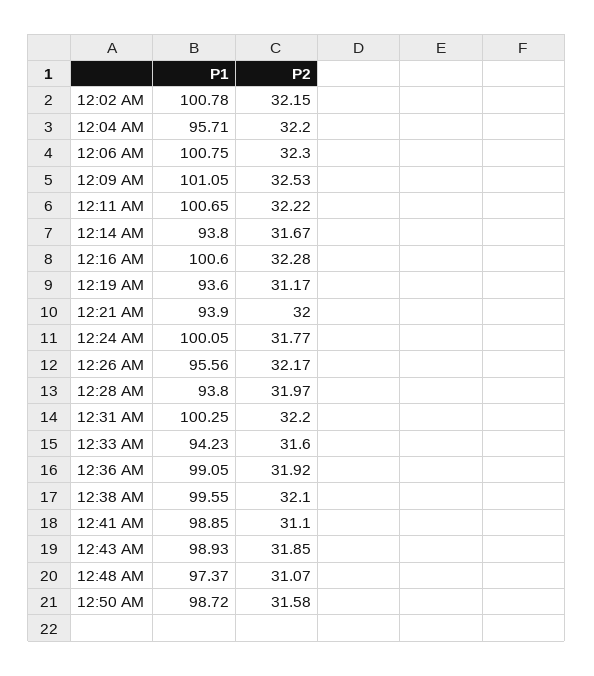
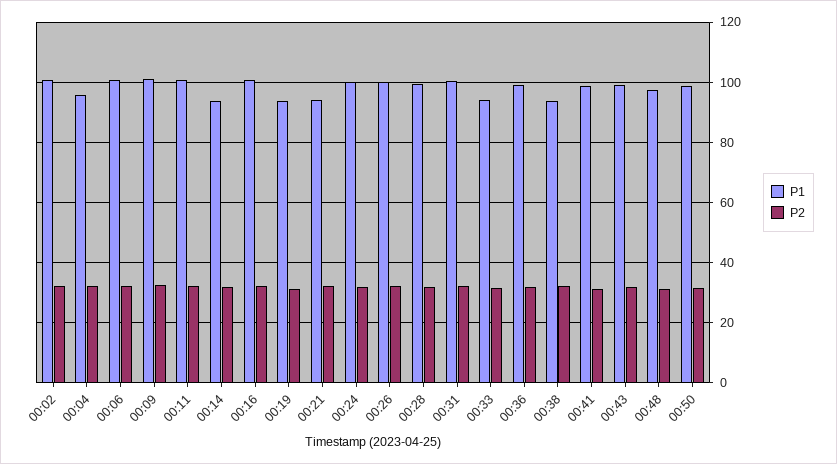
  {
    "P1": {
      "12:02 AM": 100.78,
      "12:04 AM": 95.71,
      "12:06 AM": 100.75,
      "12:09 AM": 101.05,
      "12:11 AM": 100.65,
      "12:14 AM": 93.8,
      "12:16 AM": 100.6,
      "12:19 AM": 93.6,
      "12:21 AM": 93.9,
      "12:24 AM": 100.05,
-     "12:26 AM": 95.56,
+     "12:26 AM": 100,
-     "12:28 AM": 93.8,
+     "12:28 AM": 100,
      "12:31 AM": 100.25,
      "12:33 AM": 94.23,
      "12:36 AM": 99.05,
-     "12:38 AM": 99.55,
+     "12:38 AM": 94,
      "12:41 AM": 98.85,
      "12:43 AM": 98.93,
      "12:48 AM": 97.37,
      "12:50 AM": 98.72
    },
    "P2": {
      "12:02 AM": 32.15,
      "12:04 AM": 32.2,
      "12:06 AM": 32.3,
      "12:09 AM": 32.53,
      "12:11 AM": 32.22,
      "12:14 AM": 31.67,
      "12:16 AM": 32.28,
      "12:19 AM": 31.17,
      "12:21 AM": 32,
      "12:24 AM": 31.77,
      "12:26 AM": 32.17,
      "12:28 AM": 31.97,
      "12:31 AM": 32.2,
      "12:33 AM": 31.6,
      "12:36 AM": 31.92,
      "12:38 AM": 32.1,
      "12:41 AM": 31.1,
      "12:43 AM": 31.85,
      "12:48 AM": 31.07,
      "12:50 AM": 31.58
    }
  }

